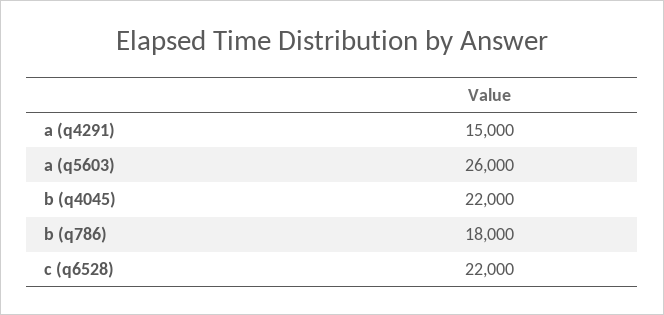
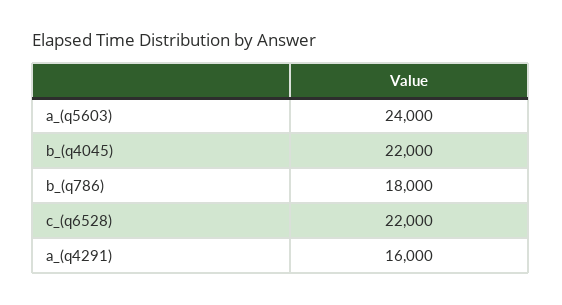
  {
-   "a (q4291)": 15000,
+   "a (q4291)": 16000,
-   "a (q5603)": 26000,
+   "a (q5603)": 24000,
    "b (q4045)": 22000,
    "b (q786)": 18000,
    "c (q6528)": 22000
  }

